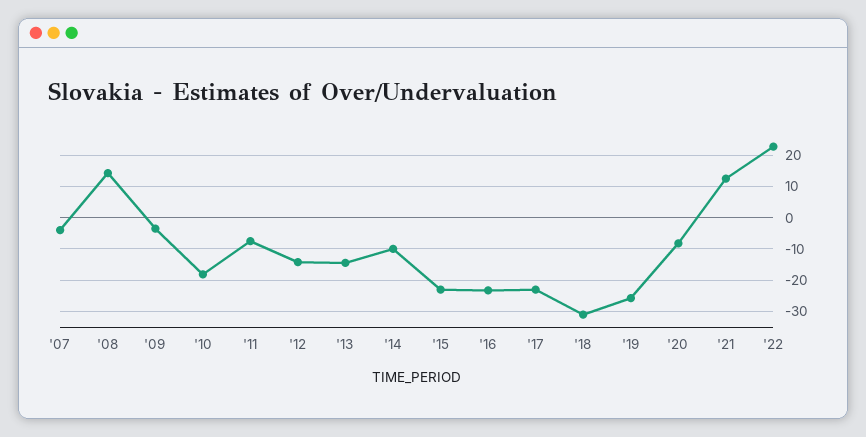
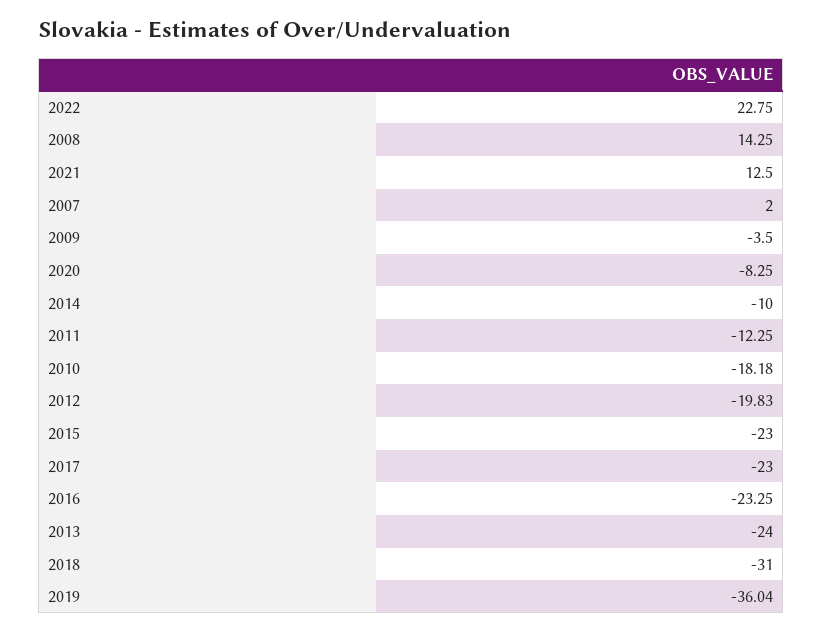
  {
-   "'07": -4,
+   "'07": 2,
    "'08": 14.25,
    "'09": -3.5,
    "'10": -18.18,
-   "'11": -8,
+   "'11": -12.25,
-   "'12": -14,
+   "'12": -19.83,
-   "'13": -14,
+   "'13": -24,
    "'14": -10,
    "'15": -23,
    "'16": -23.25,
    "'17": -23,
    "'18": -31,
-   "'19": -26,
+   "'19": -36.04,
    "'20": -8.25,
    "'21": 12.5,
    "'22": 22.75
  }

